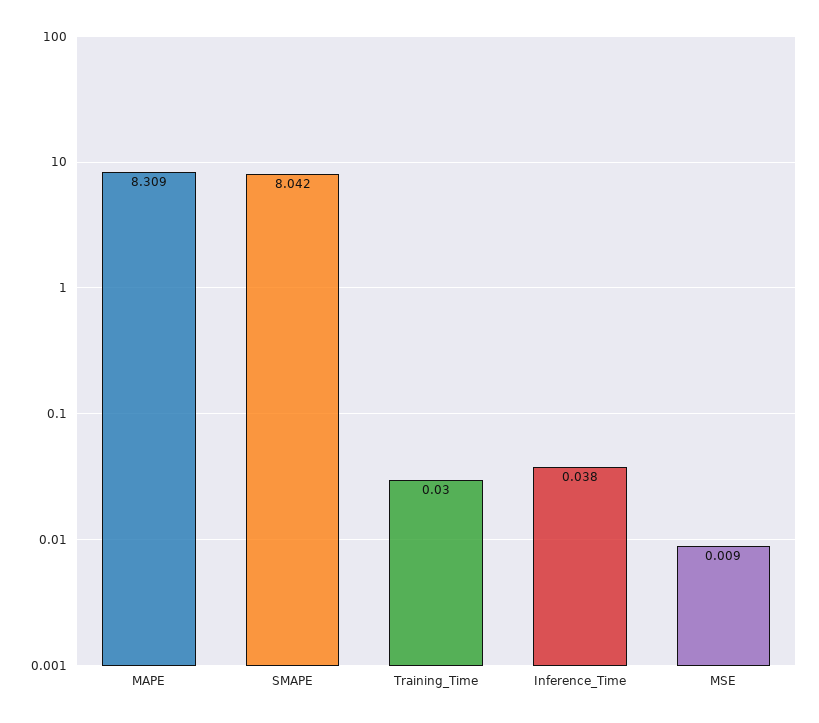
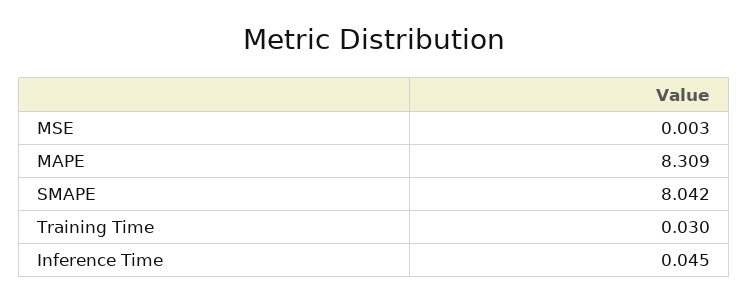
  {
    "MAPE": 8.309,
    "SMAPE": 8.042,
    "Training_Time": 0.03,
-   "Inference_Time": 0.038,
+   "Inference_Time": 0.045,
-   "MSE": 0.009
+   "MSE": 0.003
  }

